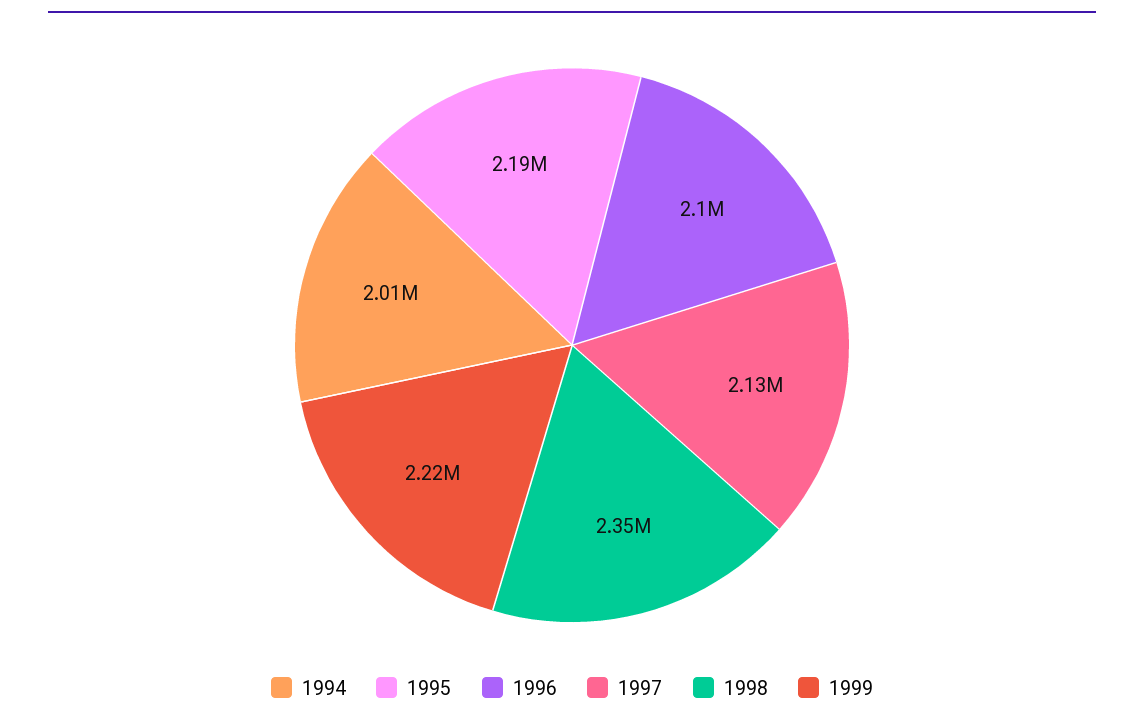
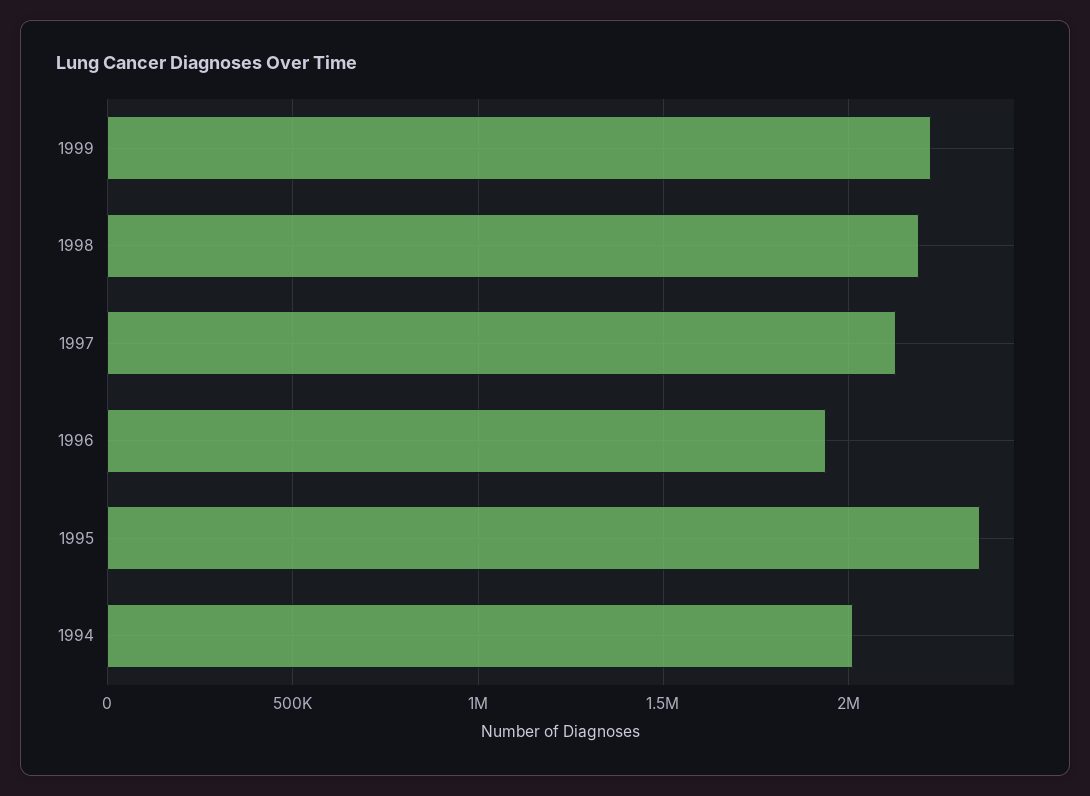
  {
    "1994": 2010000,
-   "1995": 2190000,
+   "1995": 2350000,
-   "1996": 2100000,
+   "1996": 1950000,
    "1997": 2130000,
-   "1998": 2350000,
+   "1998": 2200000,
    "1999": 2220000
  }

